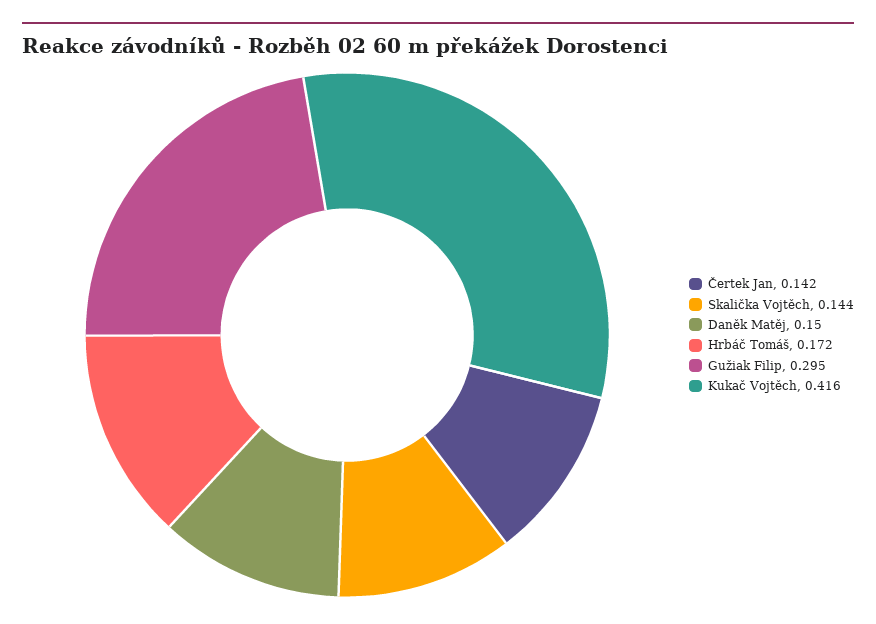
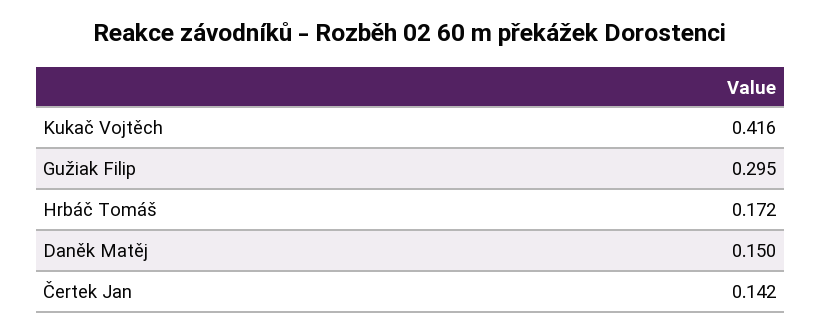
  {
    "Čertek Jan": 0.142,
-   "Skalička Vojtěch": 0.144,
    "Daněk Matěj": 0.15,
    "Hrbáč Tomáš": 0.172,
    "Gužiak Filip": 0.295,
    "Kukač Vojtěch": 0.416
  }

